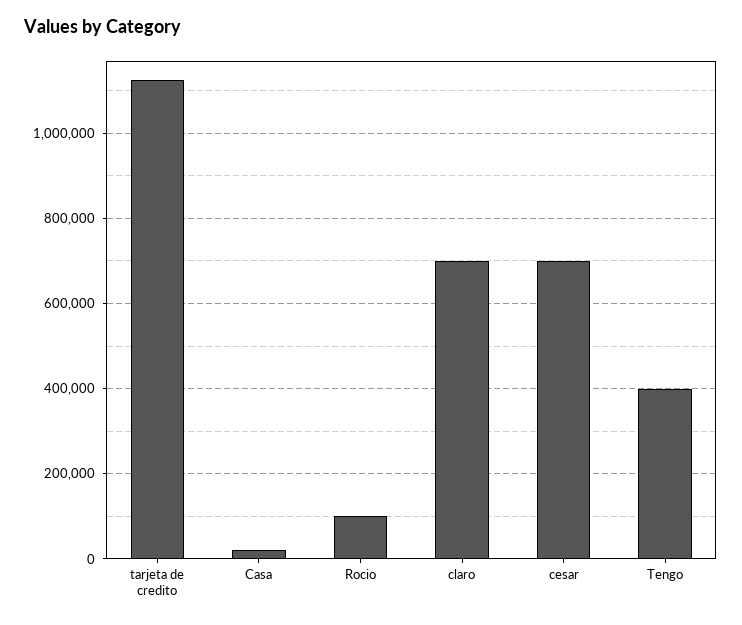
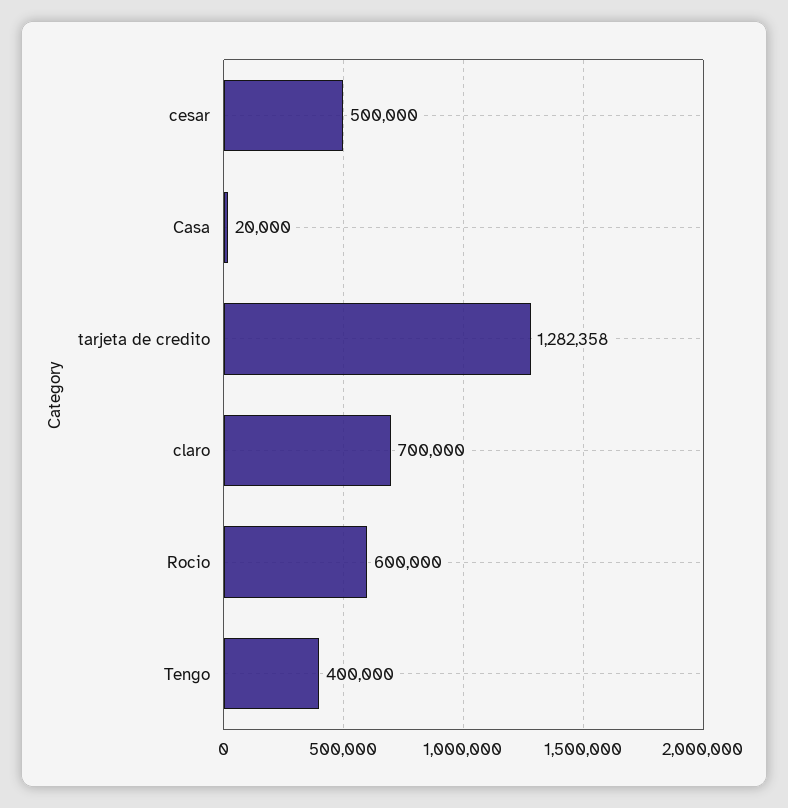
  {
-   "tarjeta de credito": 1120000,
+   "tarjeta de credito": 1282358,
    "Casa": 20000,
-   "Rocio": 100000,
+   "Rocio": 600000,
    "claro": 700000,
-   "cesar": 700000,
+   "cesar": 500000,
    "Tengo": 400000
  }

